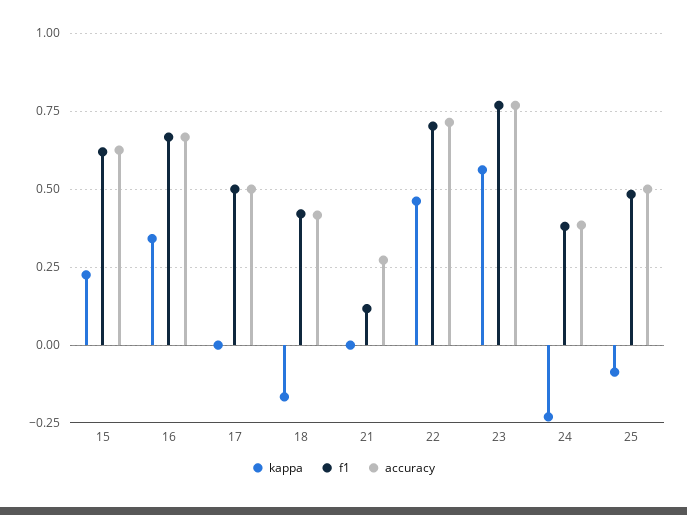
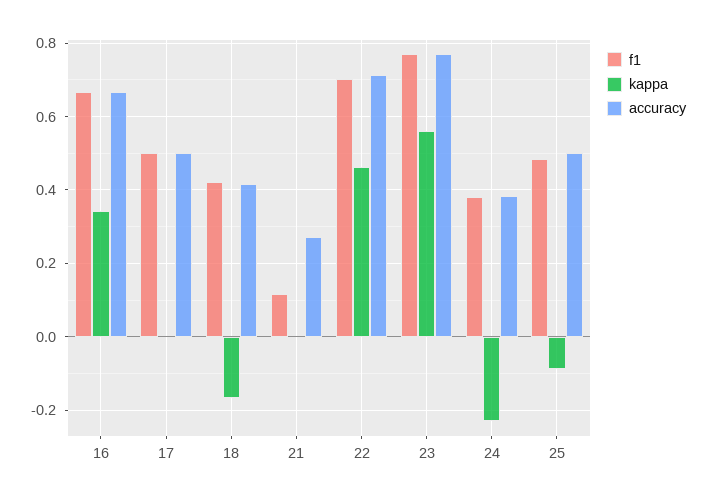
  {
    "kappa": {
-     "15": 0.225,
      "16": 0.34,
      "17": 0,
      "18": -0.16,
      "21": 0,
      "22": 0.46,
      "23": 0.56,
      "24": -0.24,
      "25": -0.08
    },
    "f1": {
-     "15": 0.625,
      "16": 0.66,
      "17": 0.5,
      "18": 0.42,
      "21": 0.12,
      "22": 0.7,
      "23": 0.76,
      "24": 0.38,
      "25": 0.48
    },
    "accuracy": {
-     "15": 0.625,
      "16": 0.66,
      "17": 0.5,
      "18": 0.42,
      "21": 0.28,
      "22": 0.72,
      "23": 0.76,
      "24": 0.38,
      "25": 0.5
    }
  }

